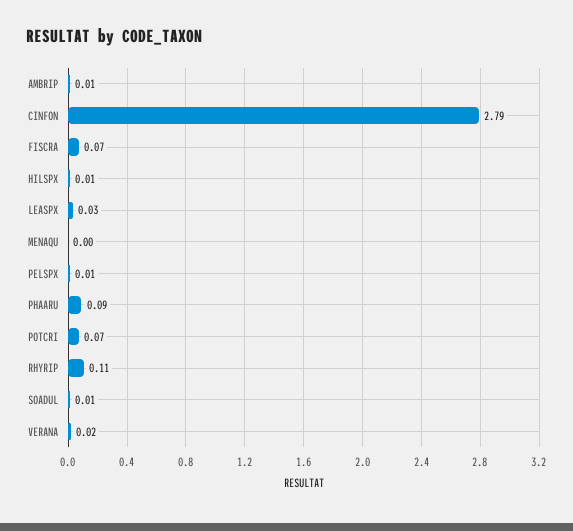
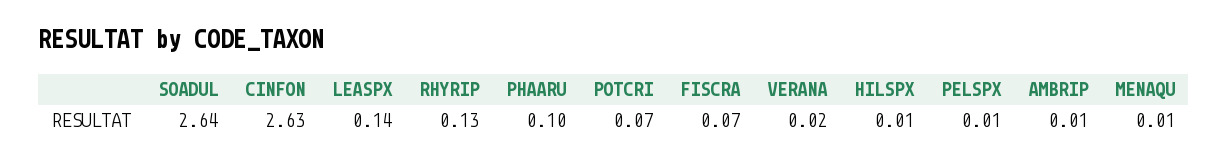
  {
    "AMBRIP": 0.01,
-   "CINFON": 2.79,
+   "CINFON": 2.63,
    "FISCRA": 0.07,
    "HILSPX": 0.01,
-   "LEASPX": 0.03,
+   "LEASPX": 0.14,
-   "MENAQU": 0,
+   "MENAQU": 0.01,
    "PELSPX": 0.01,
-   "PHAARU": 0.09,
+   "PHAARU": 0.1,
    "POTCRI": 0.07,
-   "RHYRIP": 0.11,
+   "RHYRIP": 0.13,
-   "SOADUL": 0.01,
+   "SOADUL": 2.64,
    "VERANA": 0.02
  }

